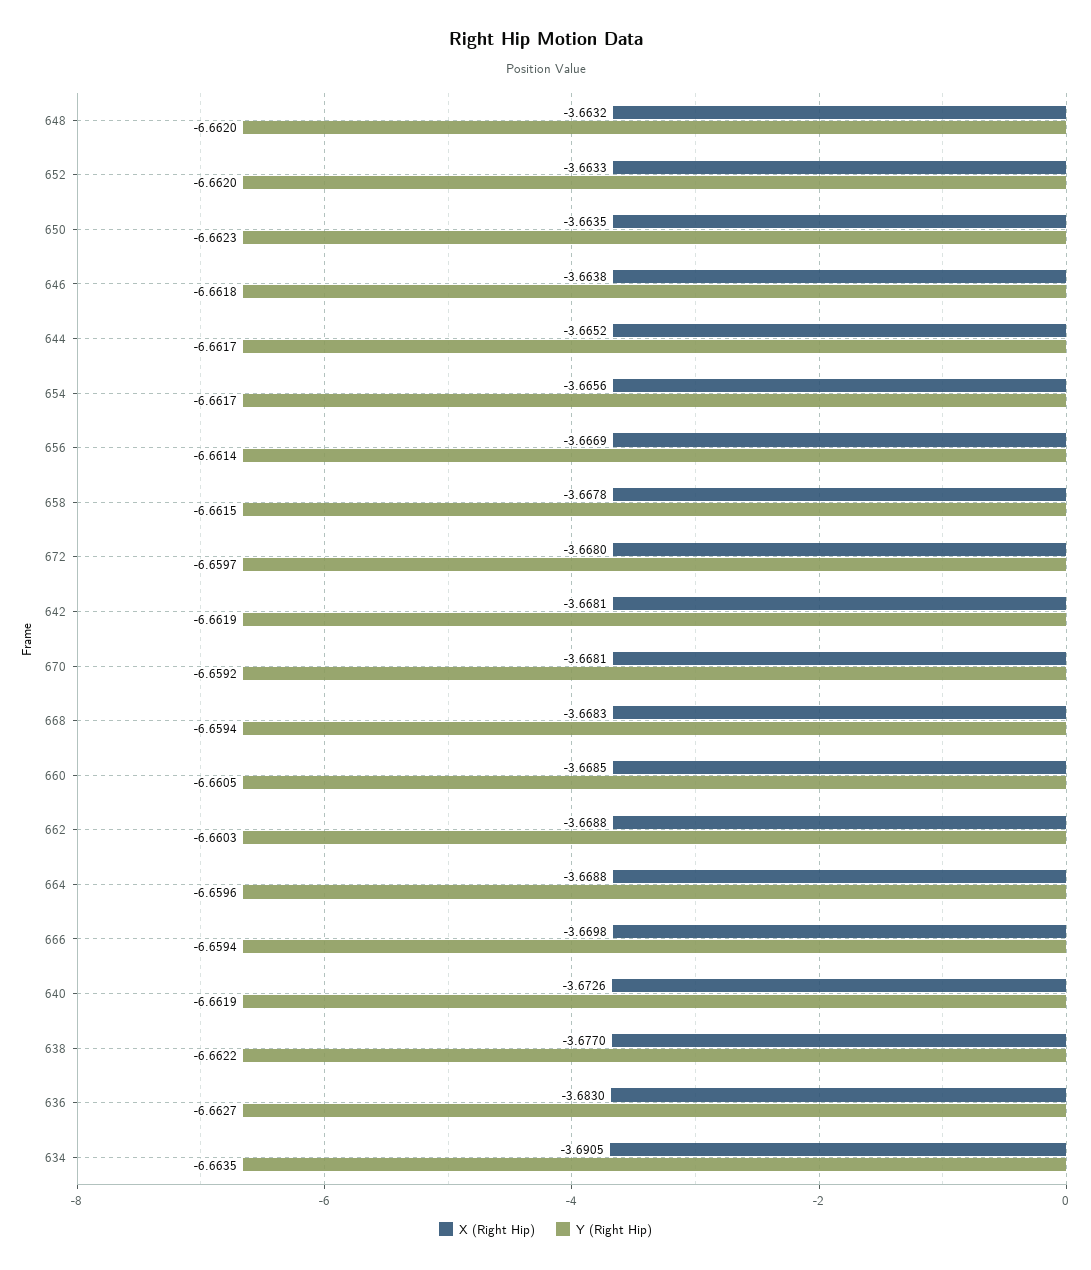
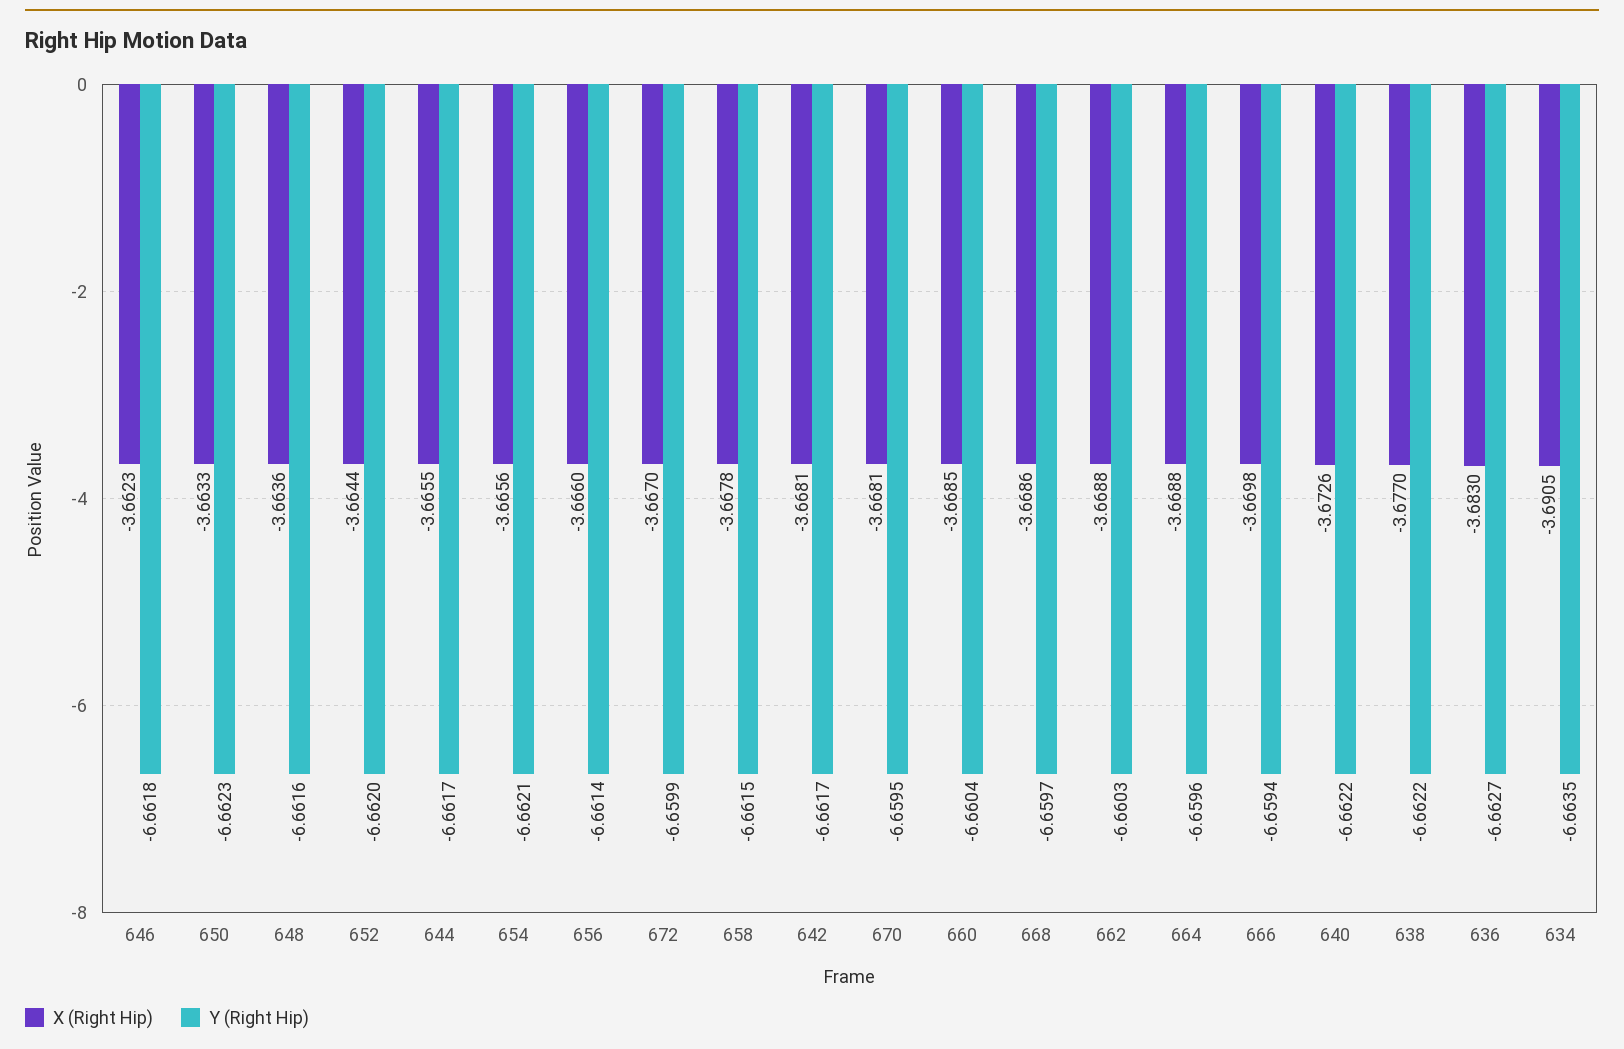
  {
    "X (Right Hip)": {
-     "648": -3.6632,
+     "648": -3.6636,
-     "652": -3.6633,
+     "652": -3.6644,
-     "650": -3.6635,
+     "650": -3.6633,
-     "646": -3.6638,
+     "646": -3.6623,
-     "644": -3.6652,
+     "644": -3.6655,
      "654": -3.6656,
-     "656": -3.6669,
+     "656": -3.666,
      "658": -3.6678,
-     "672": -3.668,
+     "672": -3.667,
      "642": -3.6681,
      "670": -3.6681,
-     "668": -3.6683,
+     "668": -3.6686,
      "660": -3.6685,
      "662": -3.6688,
      "664": -3.6688,
      "666": -3.6698,
      "640": -3.6726,
      "638": -3.677,
      "636": -3.683,
      "634": -3.6905
    },
    "Y (Right Hip)": {
-     "648": -6.662,
+     "648": -6.6616,
      "652": -6.662,
      "650": -6.6623,
      "646": -6.6618,
      "644": -6.6617,
-     "654": -6.6617,
+     "654": -6.6621,
      "656": -6.6614,
      "658": -6.6615,
-     "672": -6.6597,
+     "672": -6.6599,
-     "642": -6.6619,
+     "642": -6.6617,
-     "670": -6.6592,
+     "670": -6.6595,
-     "668": -6.6594,
+     "668": -6.6597,
-     "660": -6.6605,
+     "660": -6.6604,
      "662": -6.6603,
      "664": -6.6596,
      "666": -6.6594,
-     "640": -6.6619,
+     "640": -6.6622,
      "638": -6.6622,
      "636": -6.6627,
      "634": -6.6635
    }
  }

